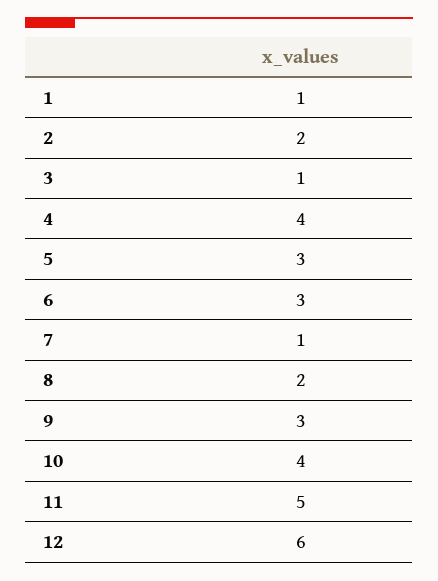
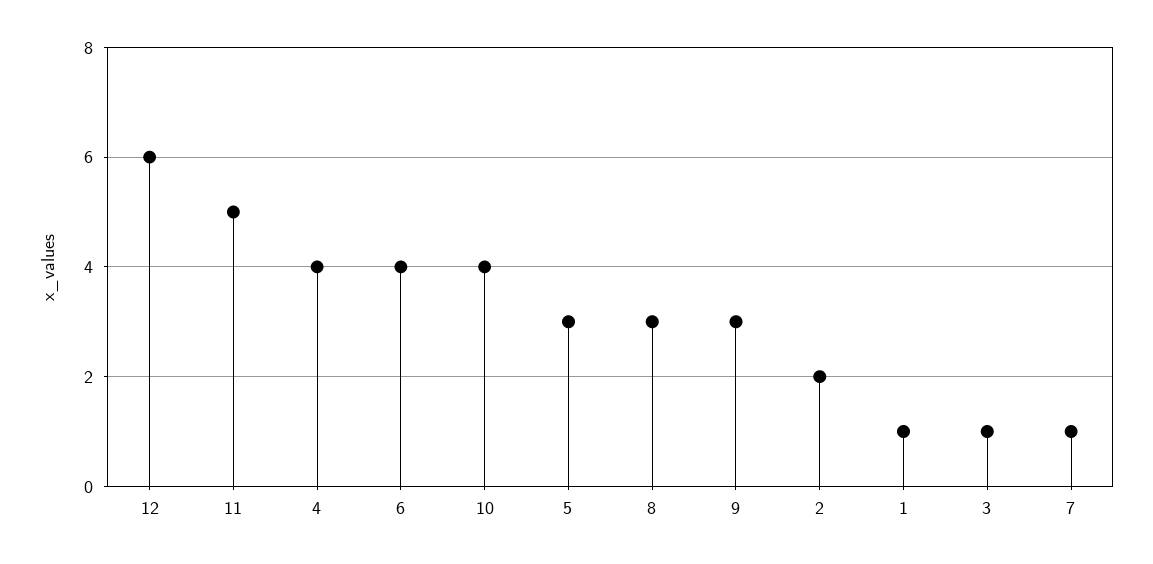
  {
    "1": 1,
    "2": 2,
    "3": 1,
    "4": 4,
    "5": 3,
-   "6": 3,
+   "6": 4,
    "7": 1,
-   "8": 2,
+   "8": 3,
    "9": 3,
    "10": 4,
    "11": 5,
    "12": 6
  }

